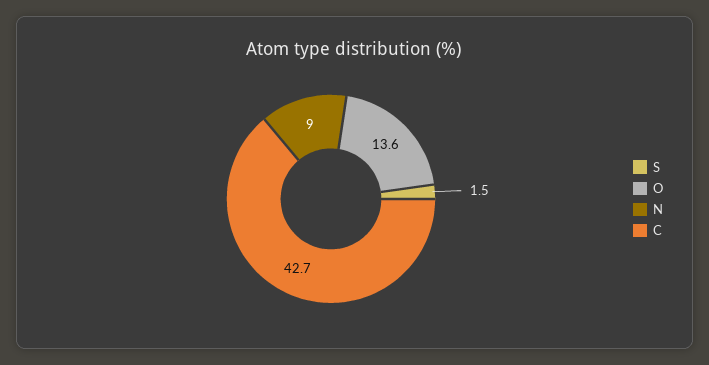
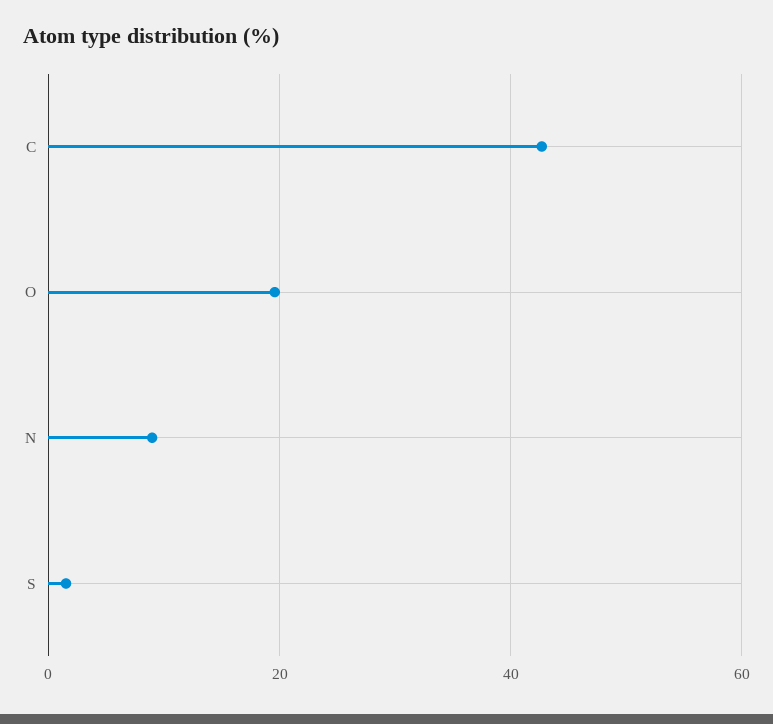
  {
    "S": 1.5,
-   "O": 13.6,
+   "O": 20,
    "N": 9,
    "C": 42.7
  }

